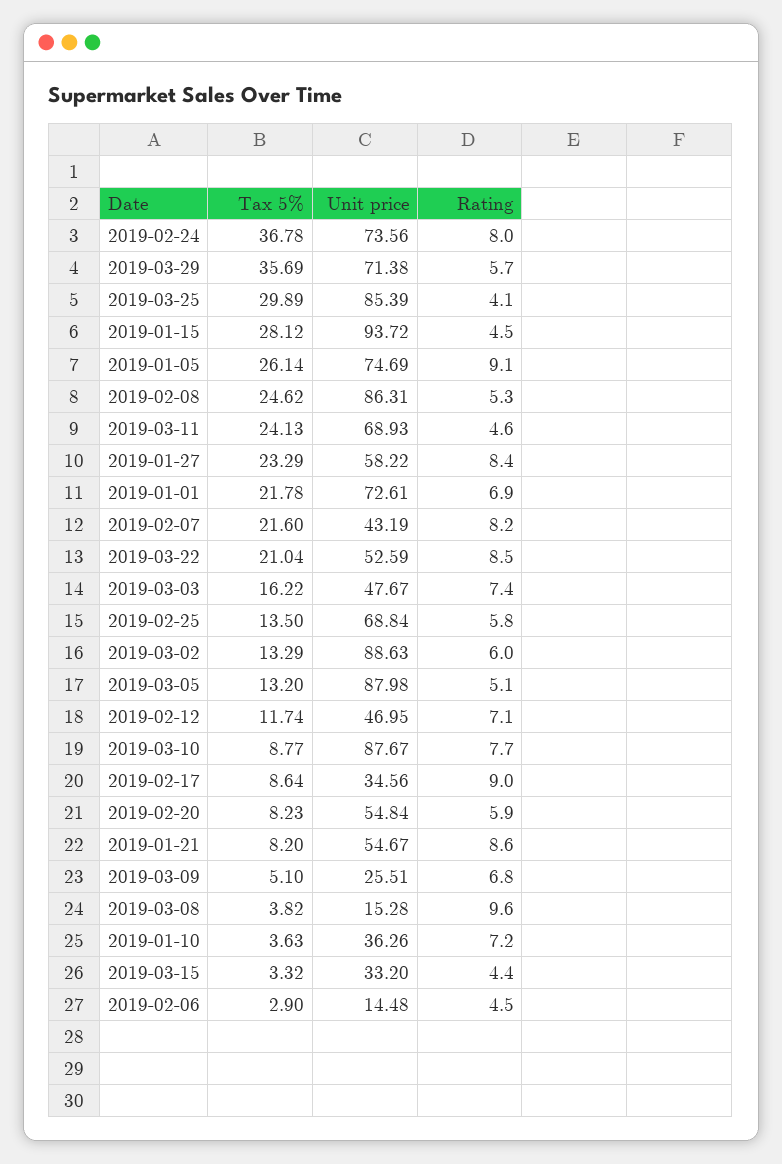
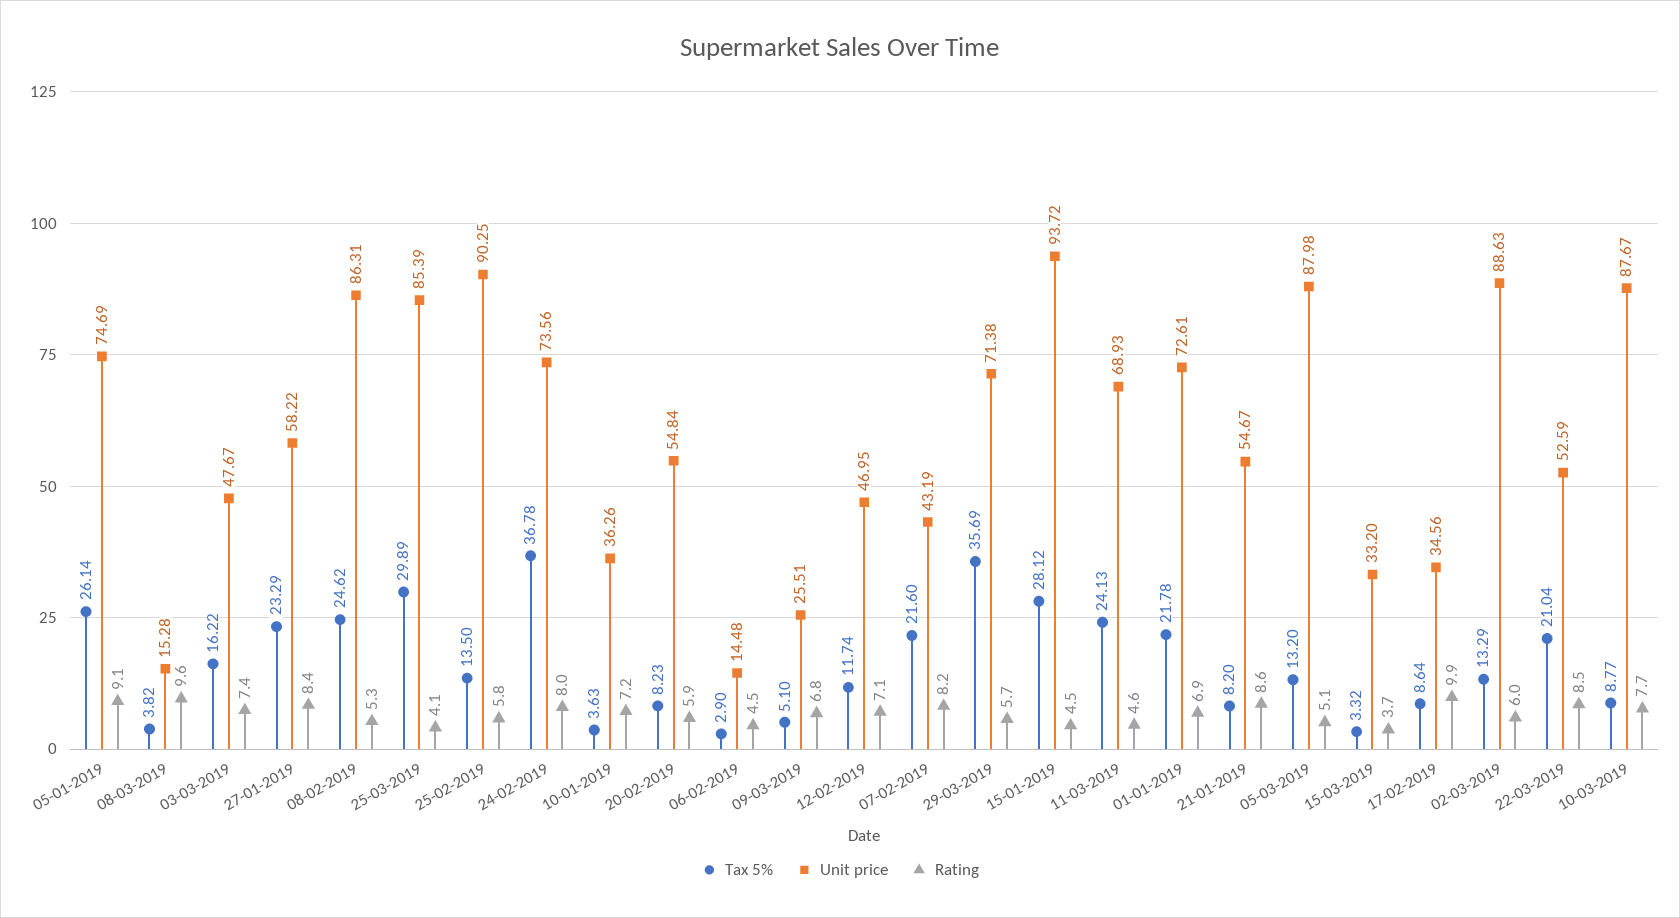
  {
    "Tax 5%": {
      "2019-02-24": 36.78,
      "2019-03-29": 35.69,
      "2019-03-25": 29.89,
      "2019-01-15": 28.12,
      "2019-01-05": 26.14,
      "2019-02-08": 24.62,
      "2019-03-11": 24.13,
      "2019-01-27": 23.29,
      "2019-01-01": 21.78,
      "2019-02-07": 21.6,
      "2019-03-22": 21.04,
      "2019-03-03": 16.22,
      "2019-02-25": 13.5,
      "2019-03-02": 13.29,
      "2019-03-05": 13.2,
      "2019-02-12": 11.74,
      "2019-03-10": 8.77,
      "2019-02-17": 8.64,
      "2019-02-20": 8.23,
      "2019-01-21": 8.2,
      "2019-03-09": 5.1,
      "2019-03-08": 3.82,
      "2019-01-10": 3.63,
      "2019-03-15": 3.32,
      "2019-02-06": 2.9
    },
    "Unit price": {
      "2019-02-24": 73.56,
      "2019-03-29": 71.38,
      "2019-03-25": 85.39,
      "2019-01-15": 93.72,
      "2019-01-05": 74.69,
      "2019-02-08": 86.31,
      "2019-03-11": 68.93,
      "2019-01-27": 58.22,
      "2019-01-01": 72.61,
      "2019-02-07": 43.19,
      "2019-03-22": 52.59,
      "2019-03-03": 47.67,
-     "2019-02-25": 68.84,
+     "2019-02-25": 90.25,
      "2019-03-02": 88.63,
      "2019-03-05": 87.98,
      "2019-02-12": 46.95,
      "2019-03-10": 87.67,
      "2019-02-17": 34.56,
      "2019-02-20": 54.84,
      "2019-01-21": 54.67,
      "2019-03-09": 25.51,
      "2019-03-08": 15.28,
      "2019-01-10": 36.26,
      "2019-03-15": 33.2,
      "2019-02-06": 14.48
    },
    "Rating": {
      "2019-02-24": 8,
      "2019-03-29": 5.7,
      "2019-03-25": 4.1,
      "2019-01-15": 4.5,
      "2019-01-05": 9.1,
      "2019-02-08": 5.3,
      "2019-03-11": 4.6,
      "2019-01-27": 8.4,
      "2019-01-01": 6.9,
      "2019-02-07": 8.2,
      "2019-03-22": 8.5,
      "2019-03-03": 7.4,
      "2019-02-25": 5.8,
      "2019-03-02": 6,
      "2019-03-05": 5.1,
      "2019-02-12": 7.1,
      "2019-03-10": 7.7,
-     "2019-02-17": 9,
+     "2019-02-17": 9.9,
      "2019-02-20": 5.9,
      "2019-01-21": 8.6,
      "2019-03-09": 6.8,
      "2019-03-08": 9.6,
      "2019-01-10": 7.2,
-     "2019-03-15": 4.4,
+     "2019-03-15": 3.7,
      "2019-02-06": 4.5
    }
  }

